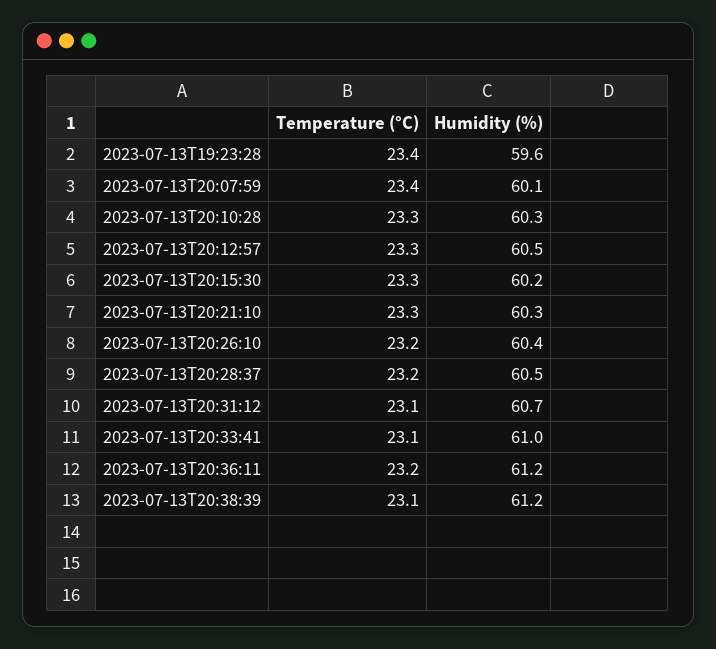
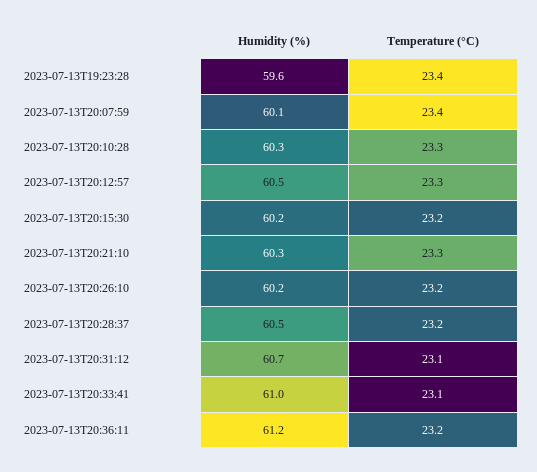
  {
    "Temperature (°C)": {
      "2023-07-13T19:23:28": 23.4,
      "2023-07-13T20:07:59": 23.4,
      "2023-07-13T20:10:28": 23.3,
      "2023-07-13T20:12:57": 23.3,
-     "2023-07-13T20:15:30": 23.3,
+     "2023-07-13T20:15:30": 23.2,
      "2023-07-13T20:21:10": 23.3,
      "2023-07-13T20:26:10": 23.2,
      "2023-07-13T20:28:37": 23.2,
      "2023-07-13T20:31:12": 23.1,
      "2023-07-13T20:33:41": 23.1,
-     "2023-07-13T20:36:11": 23.2,
+     "2023-07-13T20:36:11": 23.2
-     "2023-07-13T20:38:39": 23.1
    },
    "Humidity (%)": {
      "2023-07-13T19:23:28": 59.6,
      "2023-07-13T20:07:59": 60.1,
      "2023-07-13T20:10:28": 60.3,
      "2023-07-13T20:12:57": 60.5,
      "2023-07-13T20:15:30": 60.2,
      "2023-07-13T20:21:10": 60.3,
-     "2023-07-13T20:26:10": 60.4,
+     "2023-07-13T20:26:10": 60.2,
      "2023-07-13T20:28:37": 60.5,
      "2023-07-13T20:31:12": 60.7,
      "2023-07-13T20:33:41": 61,
-     "2023-07-13T20:36:11": 61.2,
+     "2023-07-13T20:36:11": 61.2
-     "2023-07-13T20:38:39": 61.2
    }
  }

